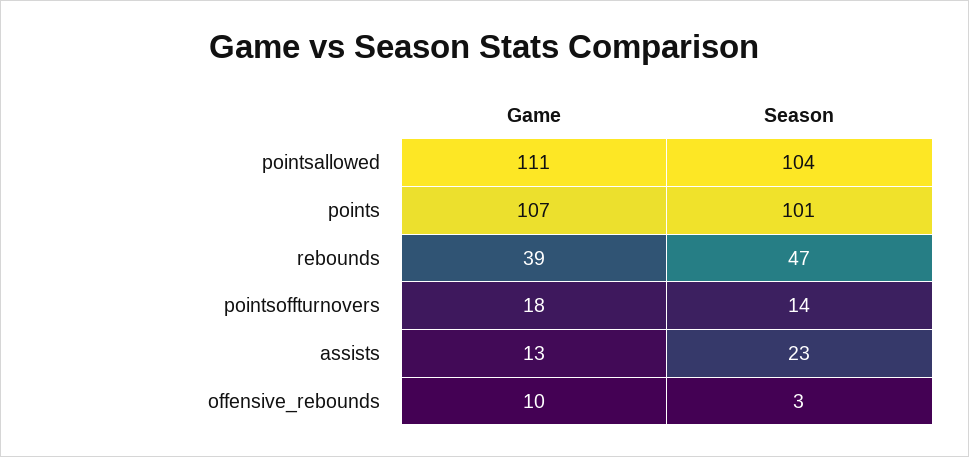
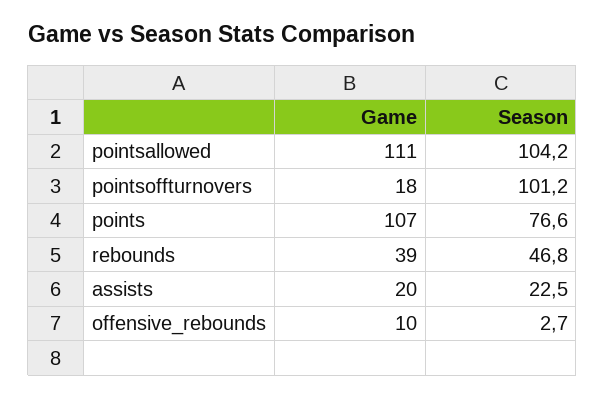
  {
    "Game": {
      "pointsallowed": 111,
      "points": 107,
      "rebounds": 39,
      "pointsoffturnovers": 18,
-     "assists": 13,
+     "assists": 20,
      "offensive_rebounds": 10
    },
    "Season": {
      "pointsallowed": 104.2,
-     "points": 101,
+     "points": 76.6,
      "rebounds": 46.8,
-     "pointsoffturnovers": 14,
+     "pointsoffturnovers": 101.2,
      "assists": 22.5,
      "offensive_rebounds": 2.7
    }
  }

